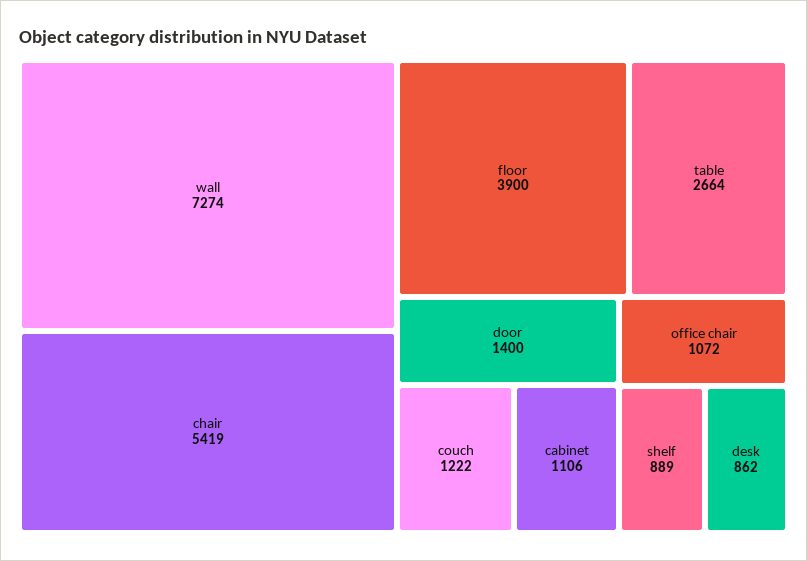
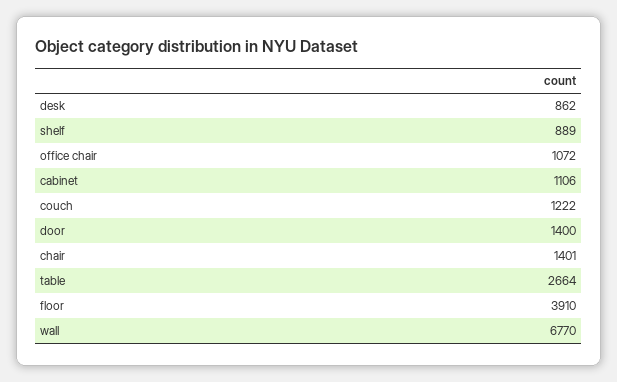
  {
-   "wall": 7274,
+   "wall": 6770,
-   "chair": 5419,
+   "chair": 1401,
-   "floor": 3900,
+   "floor": 3910,
    "table": 2664,
    "door": 1400,
    "couch": 1222,
    "cabinet": 1106,
    "office chair": 1072,
    "shelf": 889,
    "desk": 862
  }

